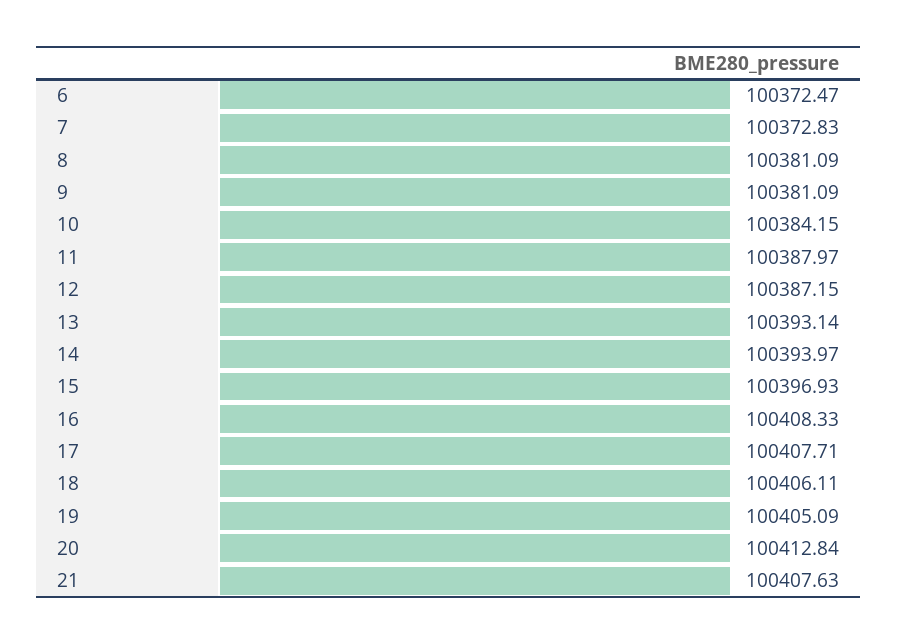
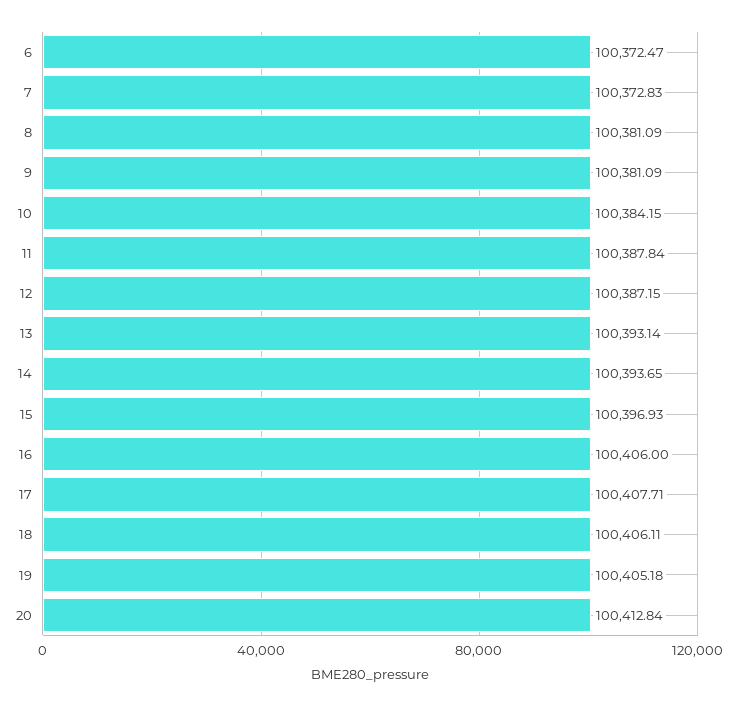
  {
    "6": 100372.47,
    "7": 100372.83,
    "8": 100381.09,
    "9": 100381.09,
    "10": 100384.15,
-   "11": 100387.97,
+   "11": 100387.84,
    "12": 100387.15,
    "13": 100393.14,
-   "14": 100393.97,
+   "14": 100393.65,
    "15": 100396.93,
-   "16": 100408.33,
+   "16": 100406,
    "17": 100407.71,
    "18": 100406.11,
-   "19": 100405.09,
+   "19": 100405.18,
-   "20": 100412.84,
+   "20": 100412.84
-   "21": 100407.63
  }

